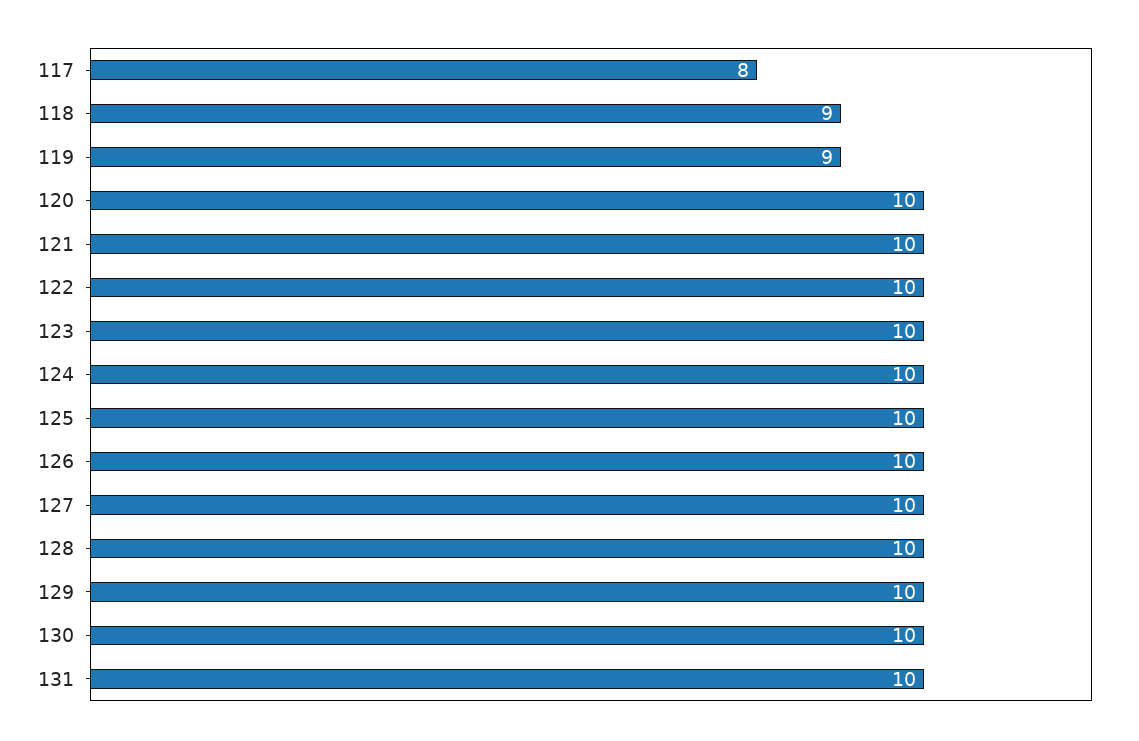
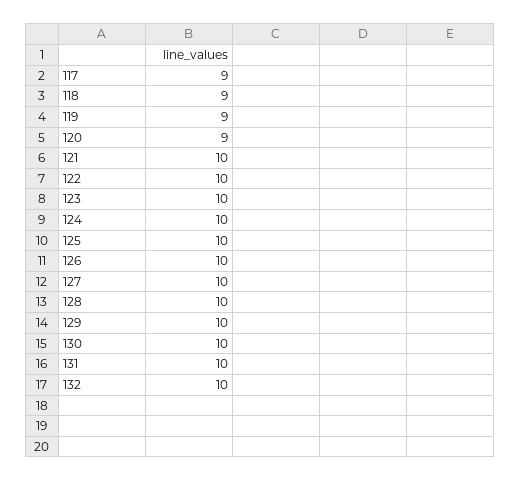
  {
-   "117": 8,
+   "117": 9,
    "118": 9,
    "119": 9,
-   "120": 10,
+   "120": 9,
    "121": 10,
    "122": 10,
    "123": 10,
    "124": 10,
    "125": 10,
    "126": 10,
    "127": 10,
    "128": 10,
    "129": 10,
    "130": 10,
-   "131": 10
+   "131": 10,
+   "132": 10
  }

